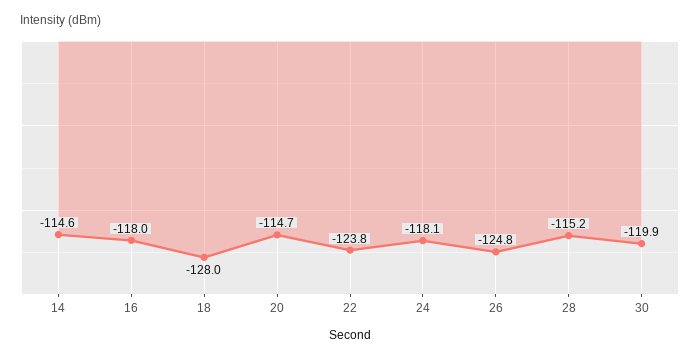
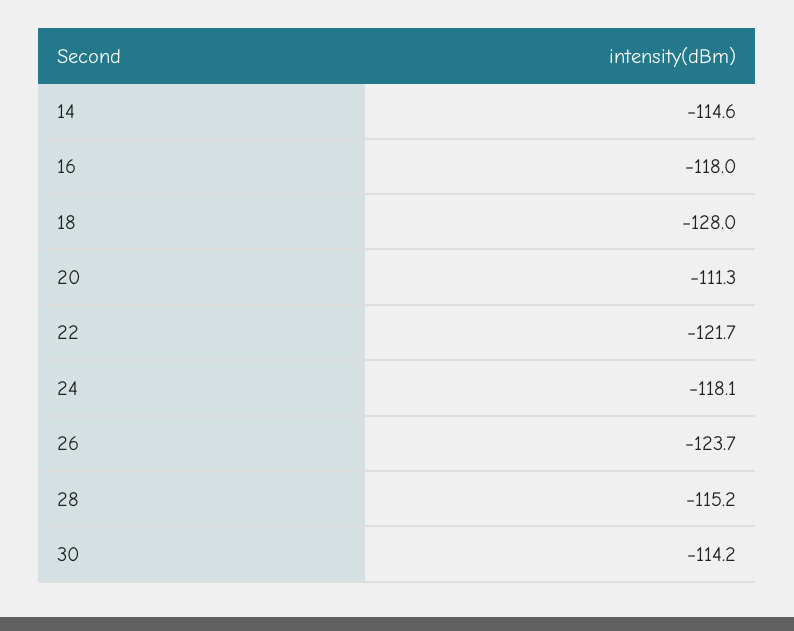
  {
    "14": -114.6,
    "16": -118,
    "18": -128,
-   "20": -114.7,
+   "20": -111.3,
-   "22": -123.8,
+   "22": -121.7,
    "24": -118.1,
-   "26": -124.8,
+   "26": -123.7,
    "28": -115.2,
-   "30": -119.9
+   "30": -114.2
  }

